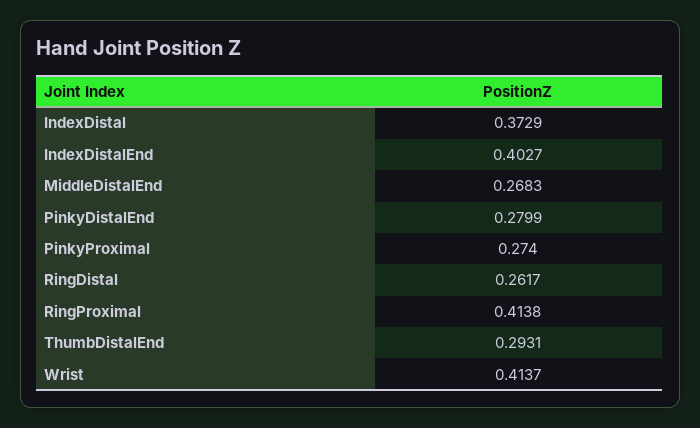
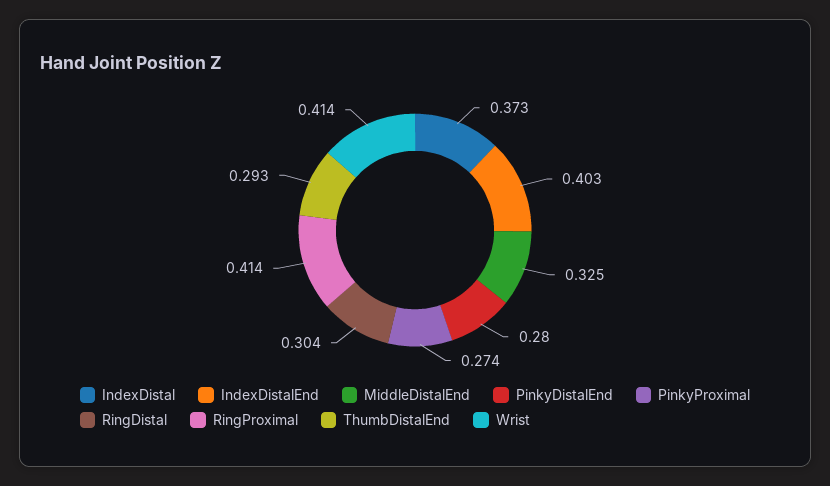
  {
    "IndexDistal": 0.3729,
    "IndexDistalEnd": 0.4027,
-   "MiddleDistalEnd": 0.2683,
+   "MiddleDistalEnd": 0.325,
    "PinkyDistalEnd": 0.2799,
    "PinkyProximal": 0.274,
-   "RingDistal": 0.2617,
+   "RingDistal": 0.304,
    "RingProximal": 0.4138,
    "ThumbDistalEnd": 0.2931,
    "Wrist": 0.4137
  }

